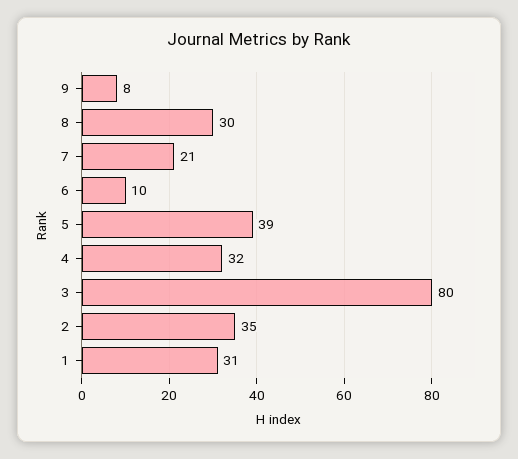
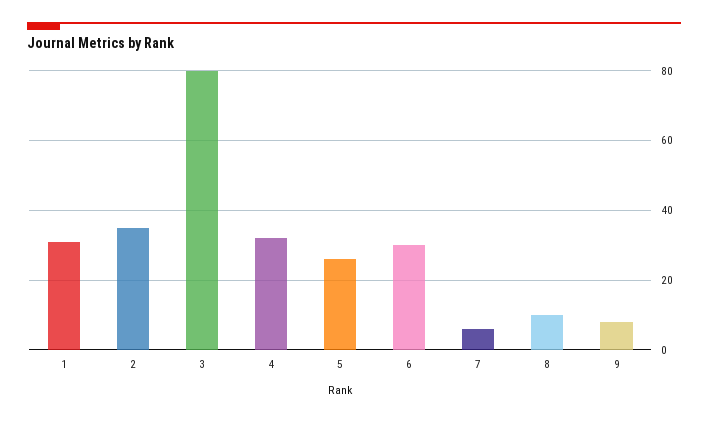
  {
    "9": 8,
-   "8": 30,
+   "8": 10,
-   "7": 21,
+   "7": 5,
-   "6": 10,
+   "6": 30,
-   "5": 39,
+   "5": 25,
    "4": 32,
    "3": 80,
    "2": 35,
    "1": 31
  }

